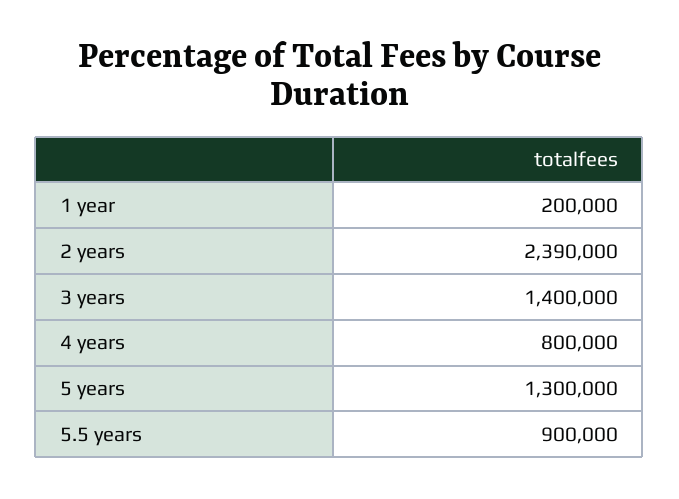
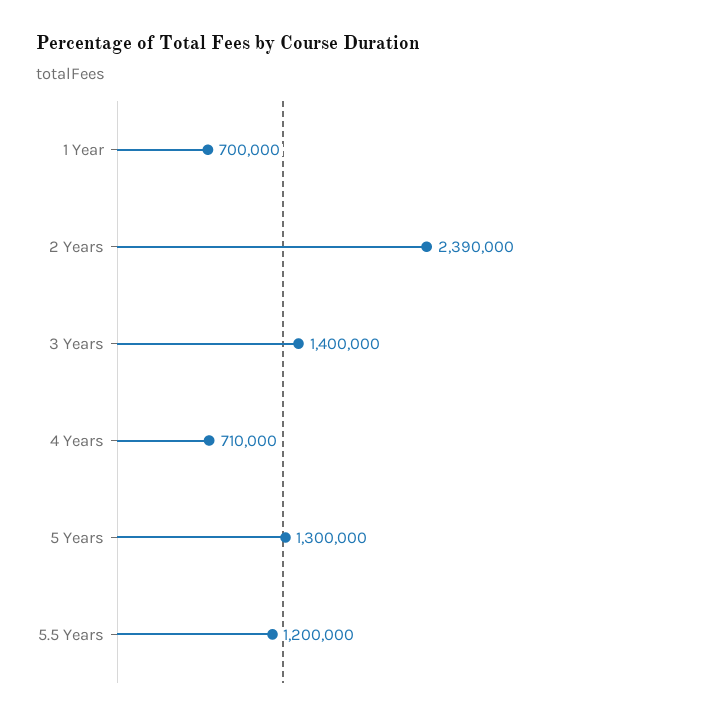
  {
-   "1 year": 200000,
+   "1 year": 700000,
    "2 years": 2390000,
    "3 years": 1400000,
-   "4 years": 800000,
+   "4 years": 710000,
    "5 years": 1300000,
-   "5.5 years": 900000
+   "5.5 years": 1200000
  }

